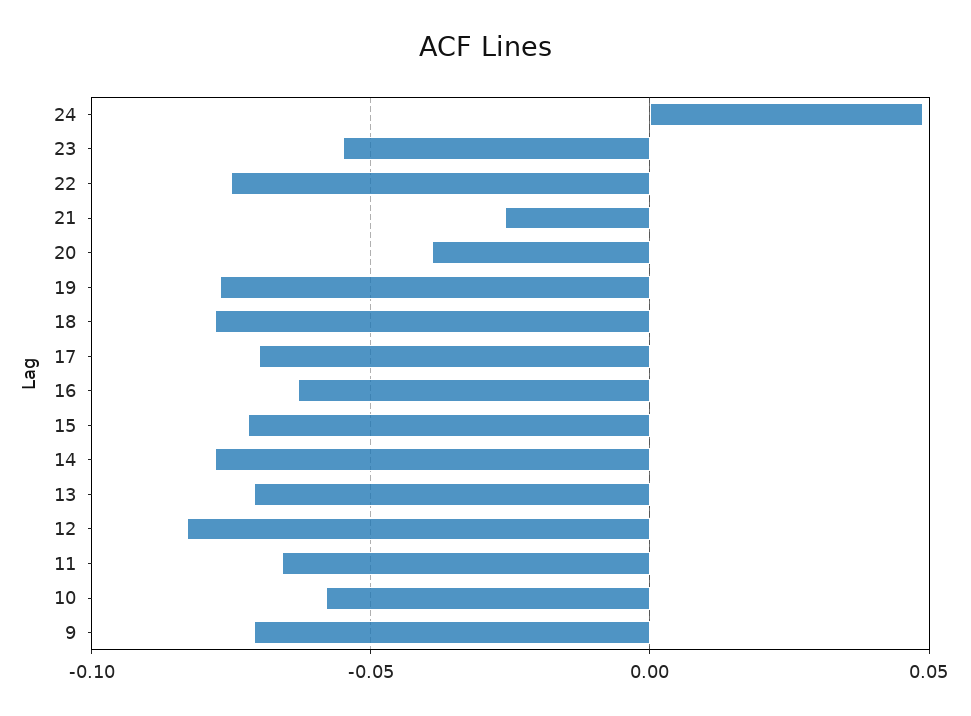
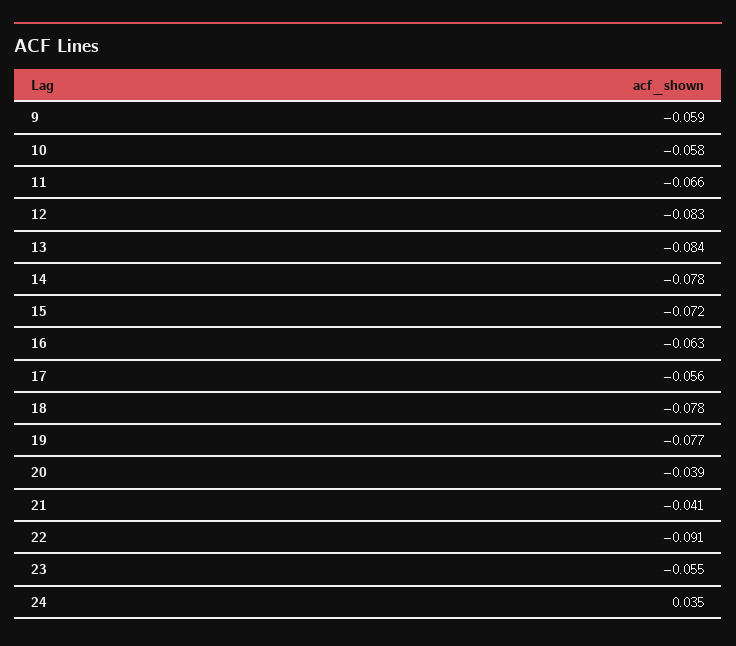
  {
-   "24": 0.05,
+   "24": 0.035,
    "23": -0.055,
-   "22": -0.075,
+   "22": -0.091,
-   "21": -0.025,
+   "21": -0.041,
    "20": -0.039,
    "19": -0.077,
    "18": -0.078,
-   "17": -0.07,
+   "17": -0.056,
    "16": -0.063,
    "15": -0.072,
    "14": -0.078,
-   "13": -0.07,
+   "13": -0.084,
    "12": -0.083,
    "11": -0.066,
    "10": -0.058,
-   "9": -0.07
+   "9": -0.059
  }

